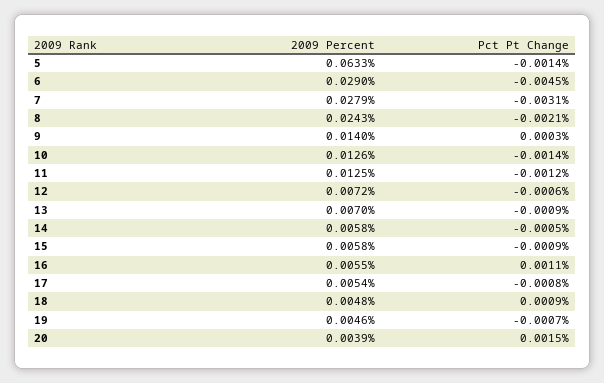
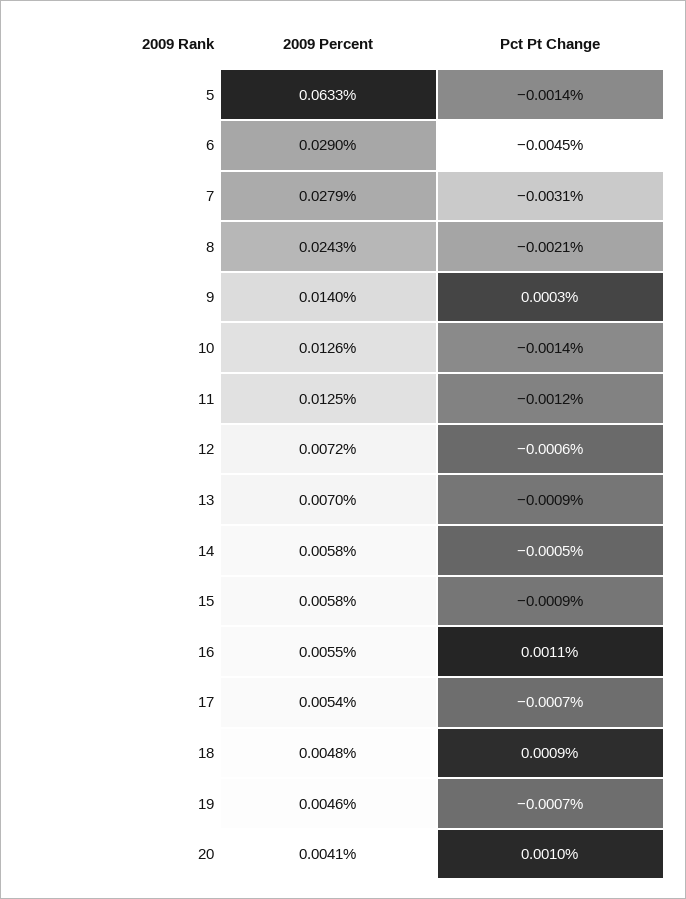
  {
    "2009 Percent": {
      "5": 0.0633,
      "6": 0.029,
      "7": 0.0279,
      "8": 0.0243,
      "9": 0.014,
      "10": 0.0126,
      "11": 0.0125,
      "12": 0.0072,
      "13": 0.007,
      "14": 0.0058,
      "15": 0.0058,
      "16": 0.0055,
      "17": 0.0054,
      "18": 0.0048,
      "19": 0.0046,
-     "20": 0.0039
+     "20": 0.0041
    },
    "Pct Pt Change": {
      "5": -0.0014,
      "6": -0.0045,
      "7": -0.0031,
      "8": -0.0021,
      "9": 0.0003,
      "10": -0.0014,
      "11": -0.0012,
      "12": -0.0006,
      "13": -0.0009,
      "14": -0.0005,
      "15": -0.0009,
      "16": 0.0011,
-     "17": -0.0008,
+     "17": -0.0007,
      "18": 0.0009,
      "19": -0.0007,
-     "20": 0.0015
+     "20": 0.001
    }
  }

